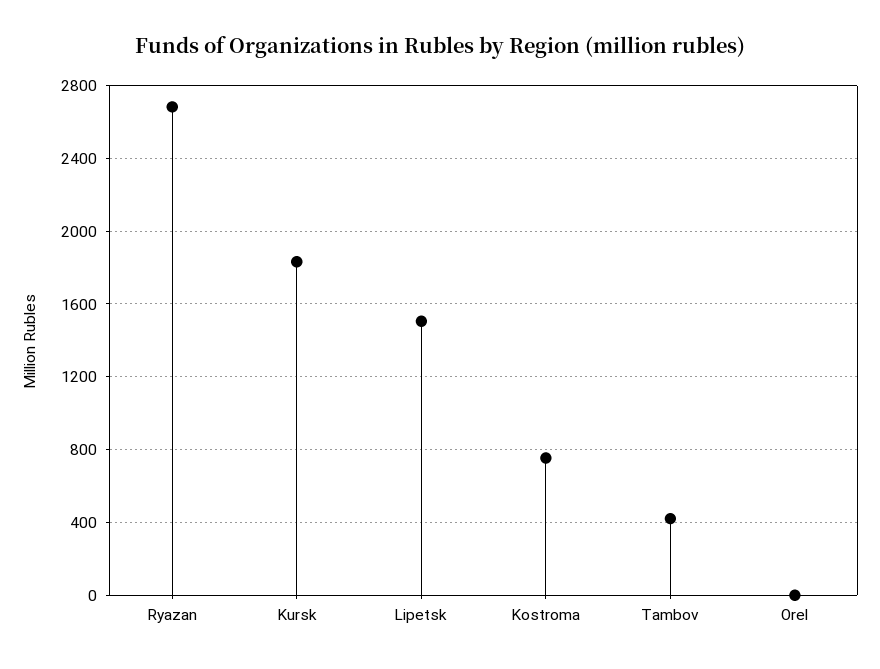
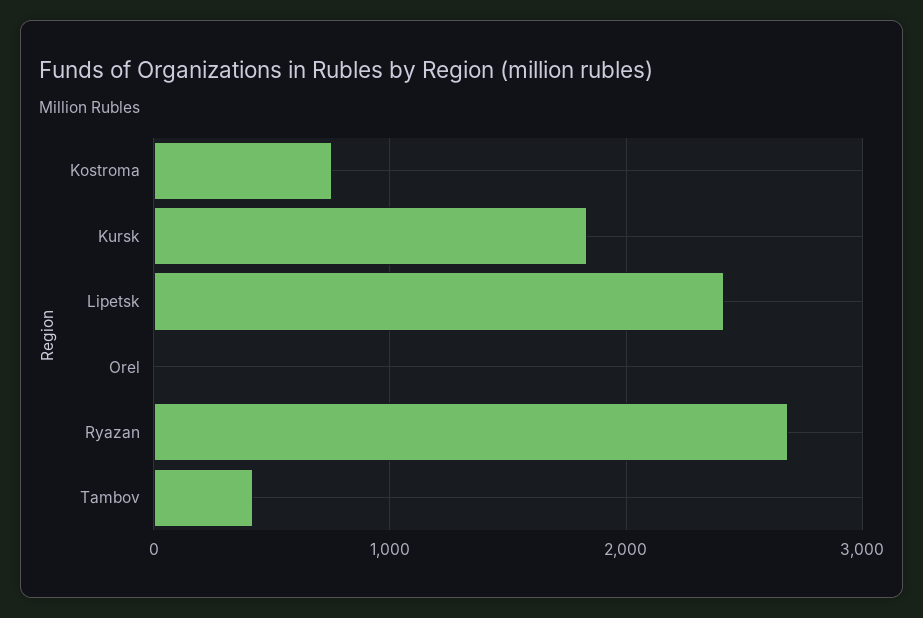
  {
    "Ryazan": 2700,
    "Kursk": 1850,
-   "Lipetsk": 1500,
+   "Lipetsk": 2400,
    "Kostroma": 750,
    "Tambov": 400,
    "Orel": 0
  }

